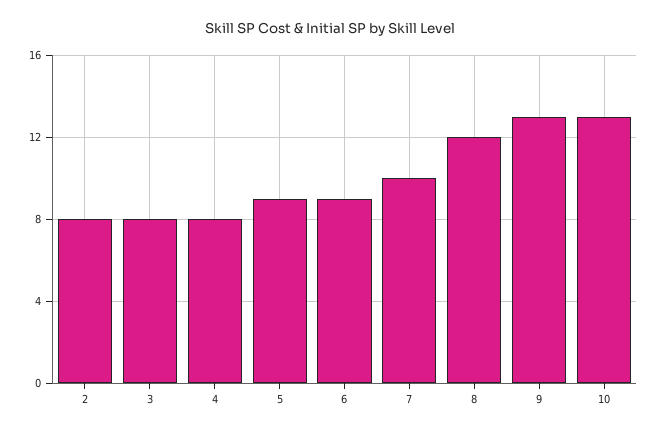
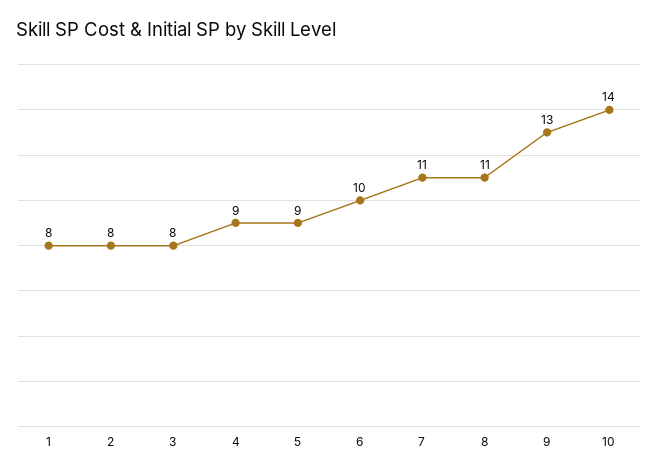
  {
    "2": 8,
    "3": 8,
-   "4": 8,
+   "4": 9,
    "5": 9,
-   "6": 9,
+   "6": 10,
-   "7": 10,
+   "7": 11,
-   "8": 12,
+   "8": 11,
    "9": 13,
-   "10": 13
+   "10": 14,
+   "1": 8
  }

